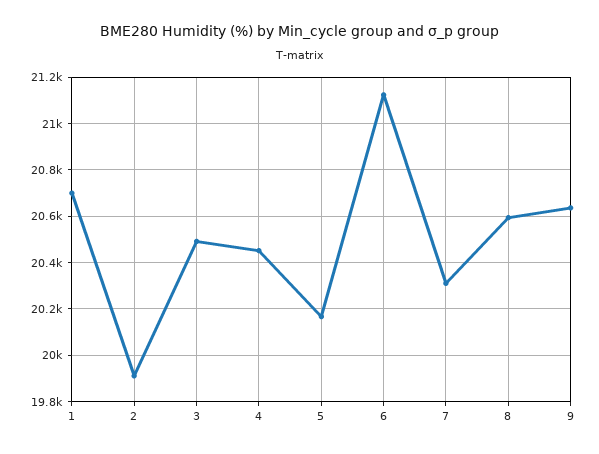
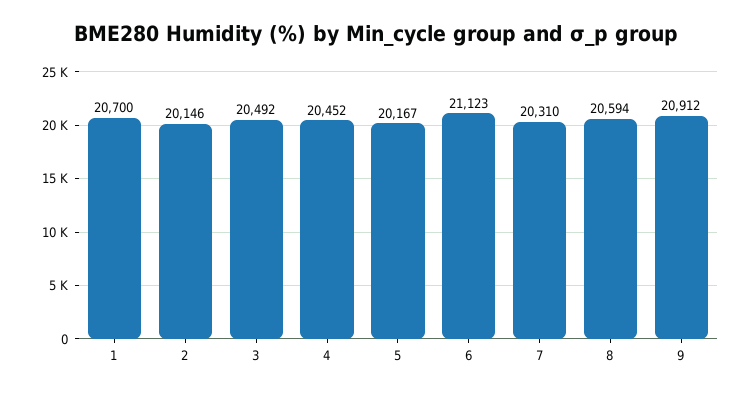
  {
    "1": 20700,
-   "2": 19900,
+   "2": 20146,
    "3": 20492,
    "4": 20452,
    "5": 20167,
    "6": 21123,
    "7": 20310,
    "8": 20594,
-   "9": 20650
+   "9": 20912
  }

